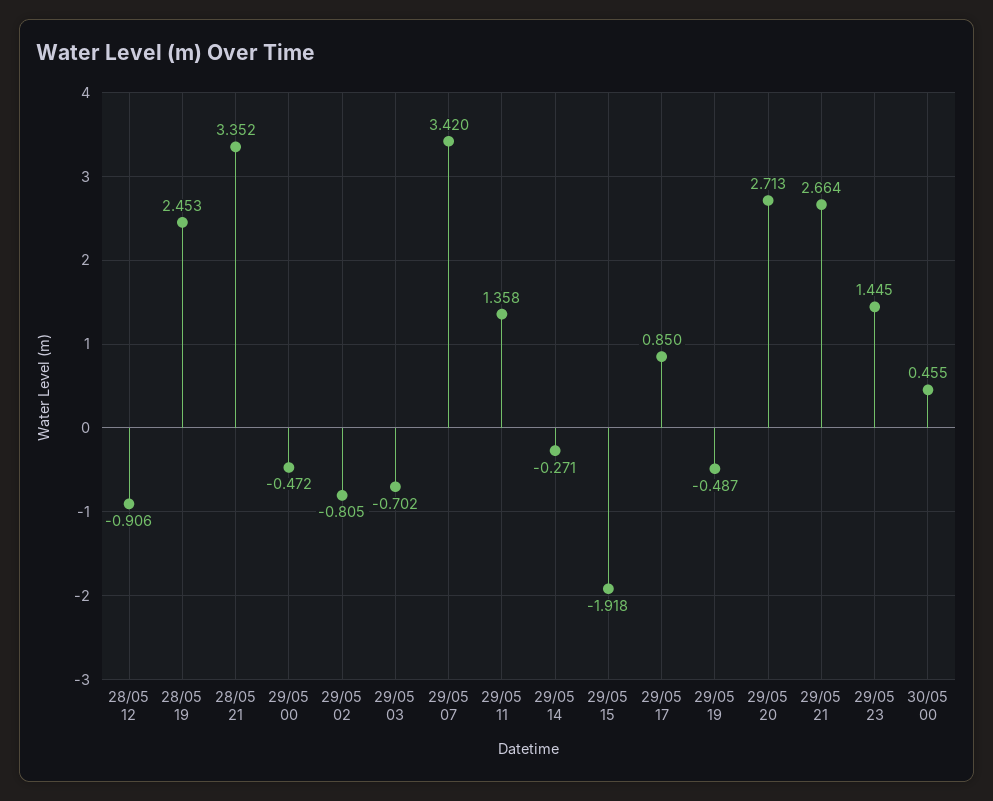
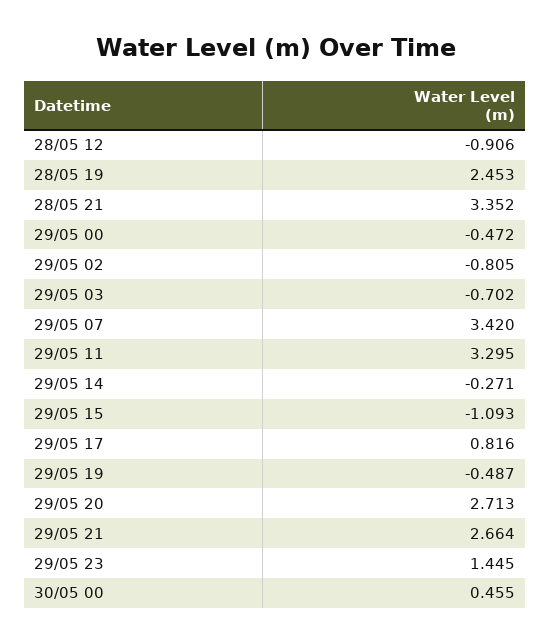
  {
    "28/05 12": -0.906,
    "28/05 19": 2.453,
    "28/05 21": 3.352,
    "29/05 00": -0.472,
    "29/05 02": -0.805,
    "29/05 03": -0.702,
    "29/05 07": 3.42,
-   "29/05 11": 1.358,
+   "29/05 11": 3.295,
    "29/05 14": -0.271,
-   "29/05 15": -1.918,
+   "29/05 15": -1.093,
-   "29/05 17": 0.85,
+   "29/05 17": 0.816,
    "29/05 19": -0.487,
    "29/05 20": 2.713,
    "29/05 21": 2.664,
    "29/05 23": 1.445,
    "30/05 00": 0.455
  }

